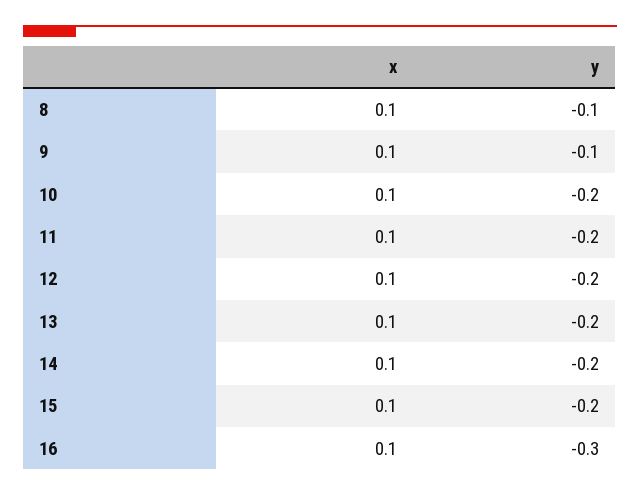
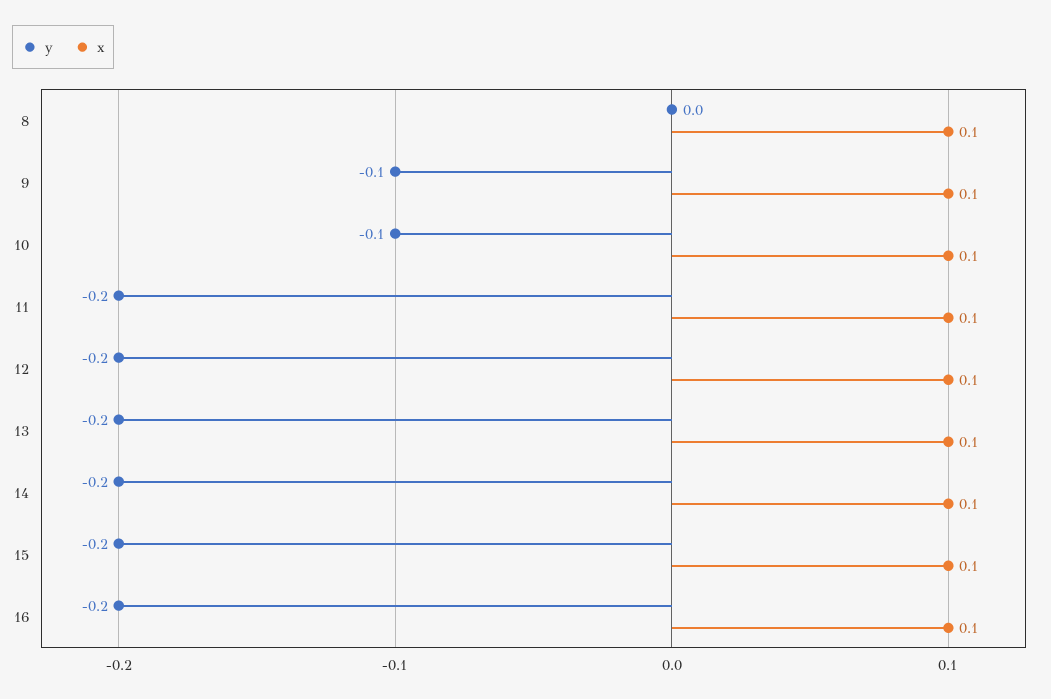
  {
    "x": {
      "8": 0.1,
      "9": 0.1,
      "10": 0.1,
      "11": 0.1,
      "12": 0.1,
      "13": 0.1,
      "14": 0.1,
      "15": 0.1,
      "16": 0.1
    },
    "y": {
-     "8": -0.1,
+     "8": 0,
      "9": -0.1,
-     "10": -0.2,
+     "10": -0.1,
      "11": -0.2,
      "12": -0.2,
      "13": -0.2,
      "14": -0.2,
      "15": -0.2,
-     "16": -0.3
+     "16": -0.2
    }
  }

